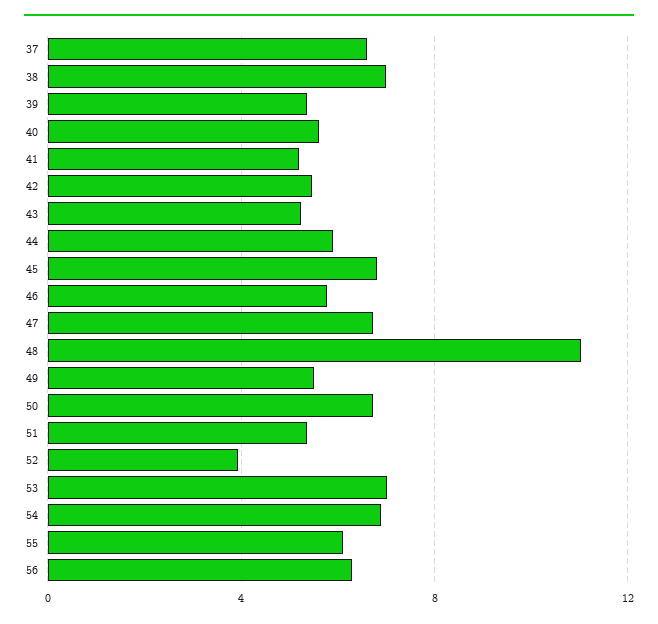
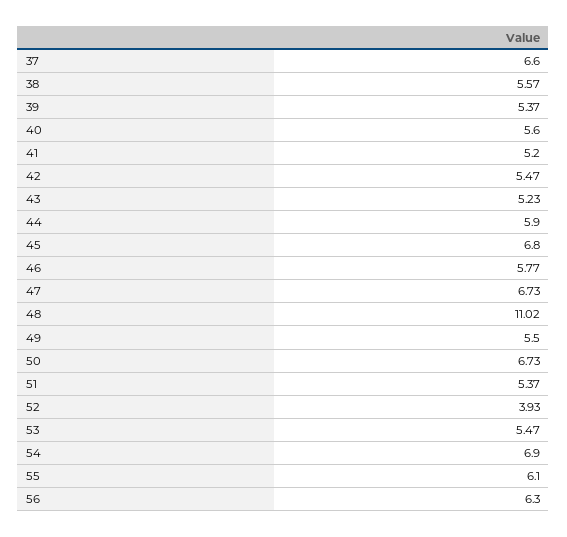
  {
    "37": 6.6,
-   "38": 7,
+   "38": 5.57,
    "39": 5.37,
    "40": 5.6,
    "41": 5.2,
    "42": 5.47,
    "43": 5.23,
    "44": 5.9,
    "45": 6.8,
    "46": 5.77,
    "47": 6.73,
    "48": 11.02,
    "49": 5.5,
    "50": 6.73,
    "51": 5.37,
    "52": 3.93,
-   "53": 7,
+   "53": 5.47,
    "54": 6.9,
    "55": 6.1,
    "56": 6.3
  }

